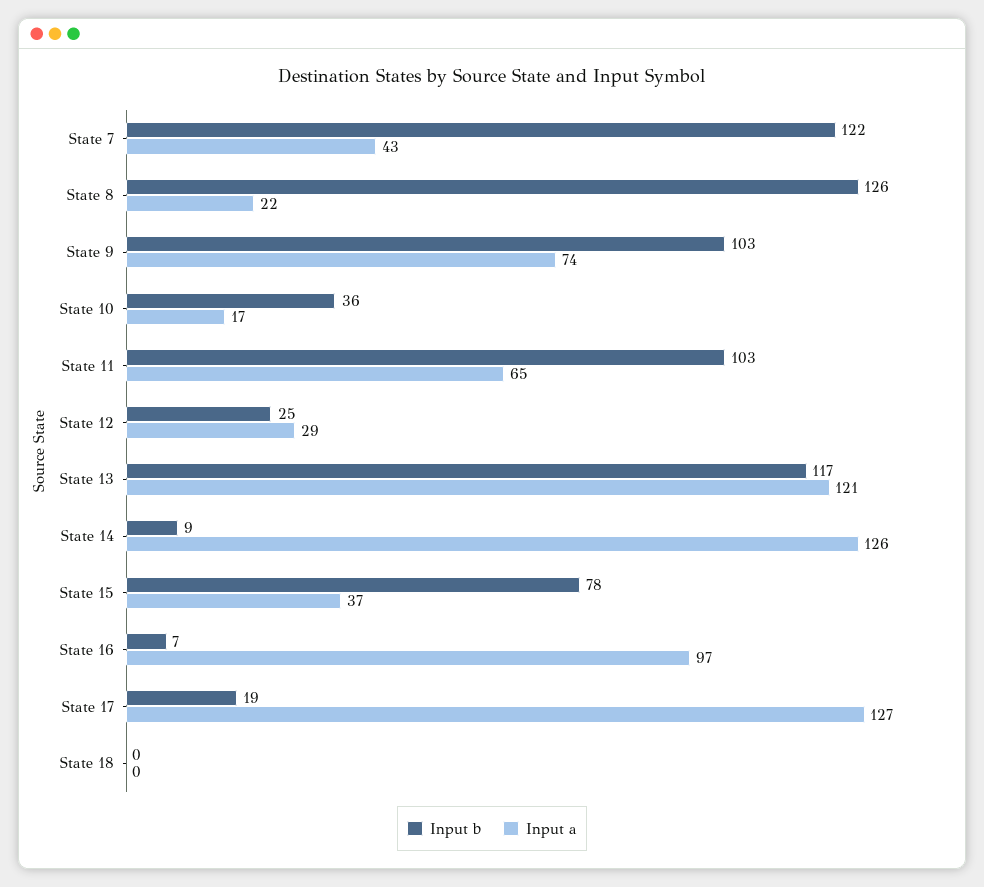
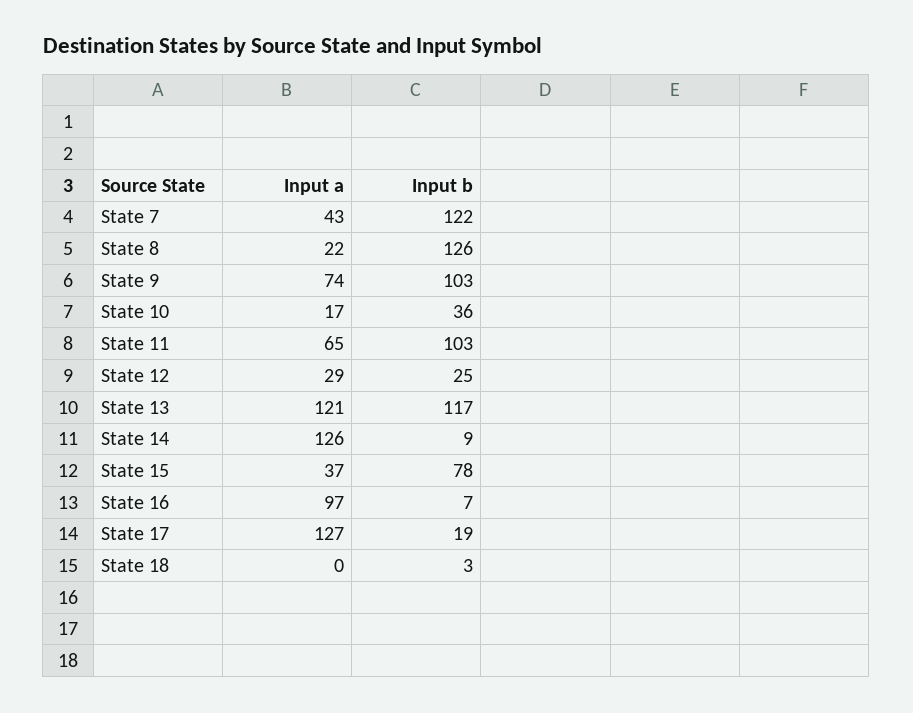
  {
    "Input b": {
      "State 7": 122,
      "State 8": 126,
      "State 9": 103,
      "State 10": 36,
      "State 11": 103,
      "State 12": 25,
      "State 13": 117,
      "State 14": 9,
      "State 15": 78,
      "State 16": 7,
      "State 17": 19,
-     "State 18": 0
+     "State 18": 3
    },
    "Input a": {
      "State 7": 43,
      "State 8": 22,
      "State 9": 74,
      "State 10": 17,
      "State 11": 65,
      "State 12": 29,
      "State 13": 121,
      "State 14": 126,
      "State 15": 37,
      "State 16": 97,
      "State 17": 127,
      "State 18": 0
    }
  }

